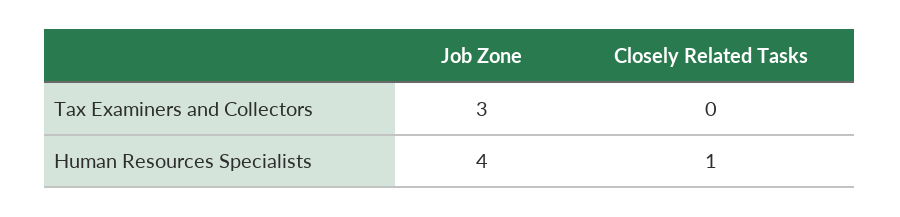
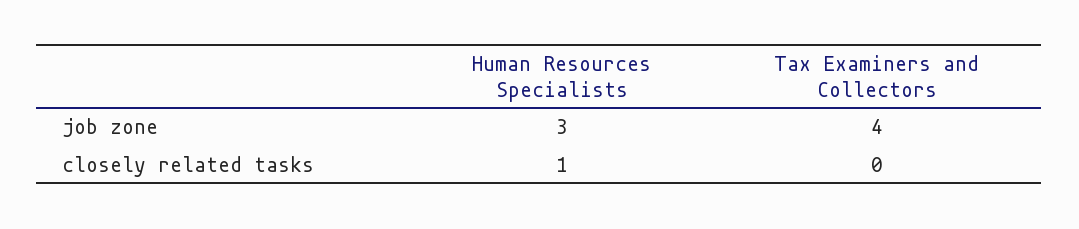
  {
    "Job Zone": {
-     "Tax Examiners and Collectors": 3,
+     "Tax Examiners and Collectors": 4,
-     "Human Resources Specialists": 4
+     "Human Resources Specialists": 3
    },
    "Closely Related Tasks": {
      "Tax Examiners and Collectors": 0,
      "Human Resources Specialists": 1
    }
  }

